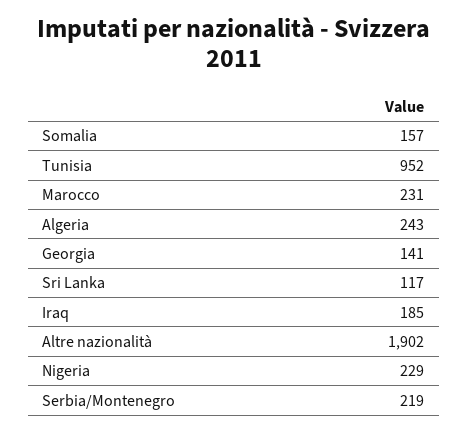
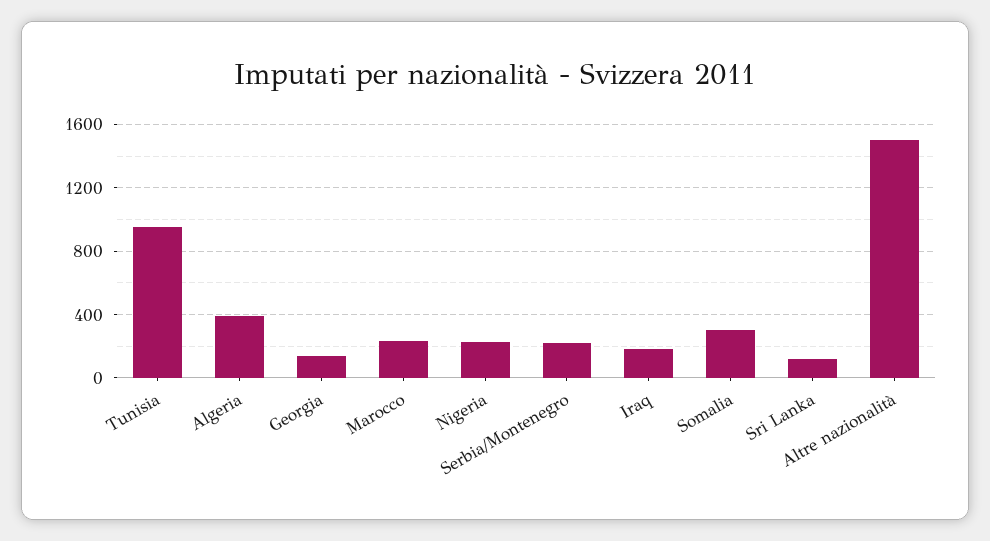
  {
-   "Somalia": 157,
+   "Somalia": 300,
    "Tunisia": 952,
    "Marocco": 231,
-   "Algeria": 243,
+   "Algeria": 400,
    "Georgia": 141,
    "Sri Lanka": 117,
    "Iraq": 185,
-   "Altre nazionalità": 1902,
+   "Altre nazionalità": 1500,
    "Nigeria": 229,
    "Serbia/Montenegro": 219
  }

